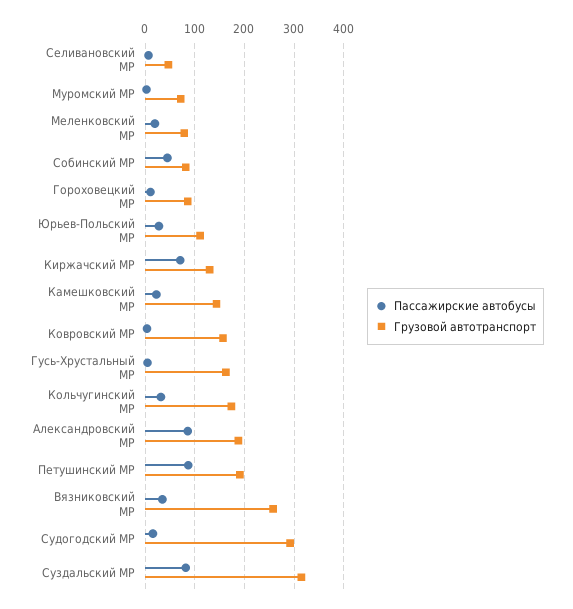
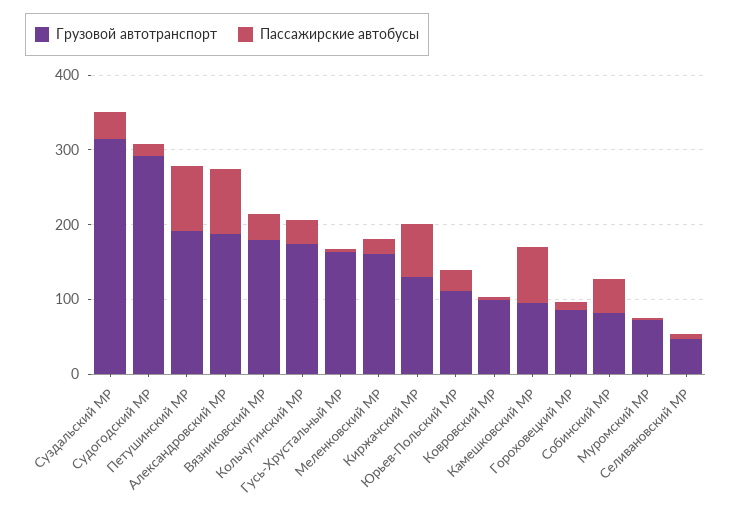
  {
    "Пассажирские автобусы": {
      "Селивановский МР": 0,
      "Муромский МР": 0,
      "Меленковский МР": 20,
      "Собинский МР": 40,
      "Гороховецкий МР": 20,
      "Юрьев-Польский МР": 20,
      "Киржачский МР": 80,
-     "Камешковский МР": 20,
+     "Камешковский МР": 80,
      "Ковровский МР": 0,
      "Гусь-Хрустальный МР": 0,
      "Кольчугинский МР": 40,
      "Александровский МР": 80,
      "Петушинский МР": 80,
      "Вязниковский МР": 40,
      "Судогодский МР": 20,
-     "Суздальский МР": 80
+     "Суздальский МР": 40
    },
    "Грузовой автотранспорт": {
      "Селивановский МР": 40,
      "Муромский МР": 80,
-     "Меленковский МР": 80,
+     "Меленковский МР": 160,
      "Собинский МР": 80,
      "Гороховецкий МР": 80,
      "Юрьев-Польский МР": 120,
      "Киржачский МР": 140,
-     "Камешковский МР": 140,
+     "Камешковский МР": 100,
-     "Ковровский МР": 160,
+     "Ковровский МР": 100,
      "Гусь-Хрустальный МР": 160,
      "Кольчугинский МР": 180,
      "Александровский МР": 180,
      "Петушинский МР": 200,
-     "Вязниковский МР": 260,
+     "Вязниковский МР": 180,
      "Судогодский МР": 300,
      "Суздальский МР": 320
    }
  }

